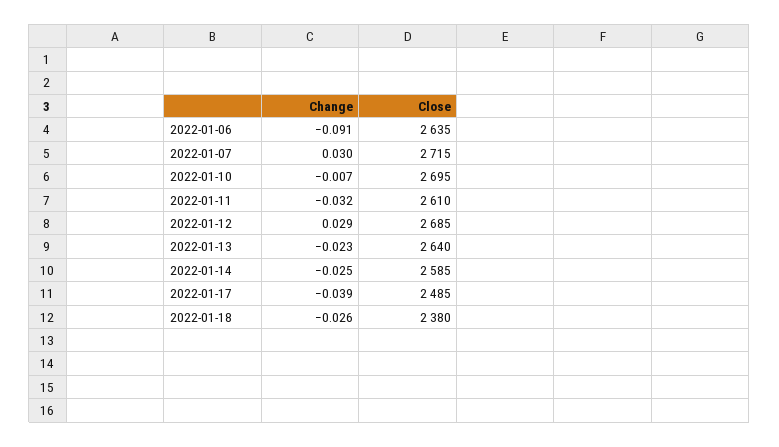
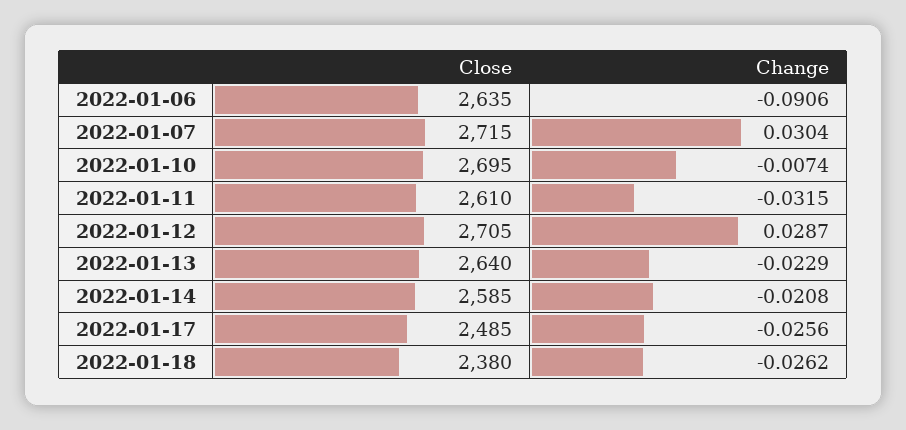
  {
    "Change": {
      "2022-01-06": -0.0906,
      "2022-01-07": 0.0304,
      "2022-01-10": -0.0074,
      "2022-01-11": -0.0315,
      "2022-01-12": 0.0287,
      "2022-01-13": -0.0229,
-     "2022-01-14": -0.025,
+     "2022-01-14": -0.0208,
-     "2022-01-17": -0.039,
+     "2022-01-17": -0.0256,
      "2022-01-18": -0.0262
    },
    "Close": {
      "2022-01-06": 2635,
      "2022-01-07": 2715,
      "2022-01-10": 2695,
      "2022-01-11": 2610,
-     "2022-01-12": 2685,
+     "2022-01-12": 2705,
      "2022-01-13": 2640,
      "2022-01-14": 2585,
      "2022-01-17": 2485,
      "2022-01-18": 2380
    }
  }

